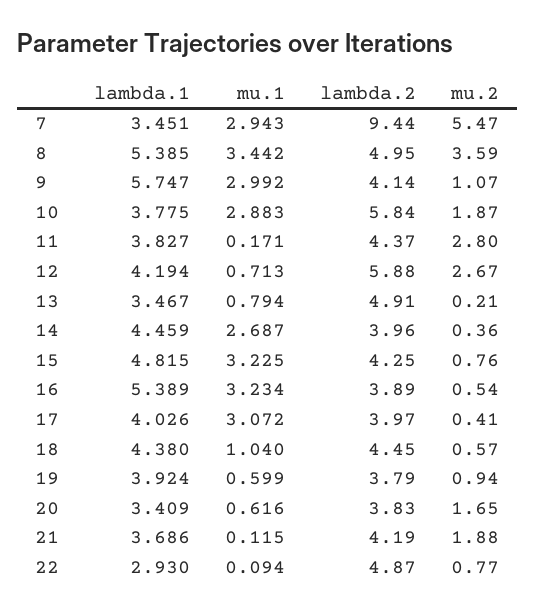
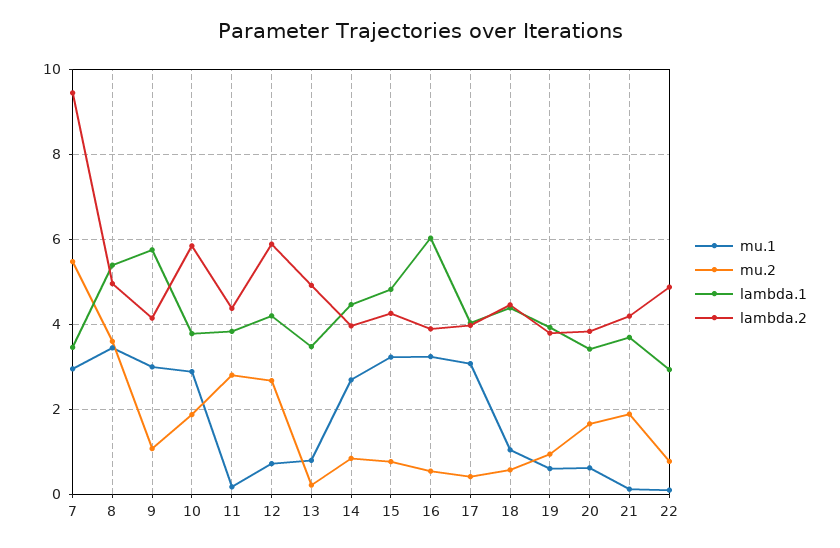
  {
    "lambda.1": {
      "7": 3.451,
      "8": 5.385,
      "9": 5.747,
      "10": 3.775,
      "11": 3.827,
      "12": 4.194,
      "13": 3.467,
      "14": 4.459,
      "15": 4.815,
-     "16": 5.389,
+     "16": 6,
      "17": 4.026,
      "18": 4.38,
      "19": 3.924,
      "20": 3.409,
      "21": 3.686,
      "22": 2.93
    },
    "mu.1": {
      "7": 2.943,
      "8": 3.442,
      "9": 2.992,
      "10": 2.883,
      "11": 0.171,
      "12": 0.713,
      "13": 0.794,
      "14": 2.687,
      "15": 3.225,
      "16": 3.234,
      "17": 3.072,
      "18": 1.04,
      "19": 0.599,
      "20": 0.616,
      "21": 0.115,
      "22": 0.094
    },
    "lambda.2": {
      "7": 9.44,
      "8": 4.95,
      "9": 4.14,
      "10": 5.84,
      "11": 4.37,
      "12": 5.88,
      "13": 4.91,
      "14": 3.96,
      "15": 4.25,
      "16": 3.89,
      "17": 3.97,
      "18": 4.45,
      "19": 3.79,
      "20": 3.83,
      "21": 4.19,
      "22": 4.87
    },
    "mu.2": {
      "7": 5.47,
      "8": 3.59,
      "9": 1.07,
      "10": 1.87,
      "11": 2.8,
      "12": 2.67,
      "13": 0.21,
-     "14": 0.36,
+     "14": 0.8,
      "15": 0.76,
      "16": 0.54,
      "17": 0.41,
      "18": 0.57,
      "19": 0.94,
      "20": 1.65,
      "21": 1.88,
      "22": 0.77
    }
  }

